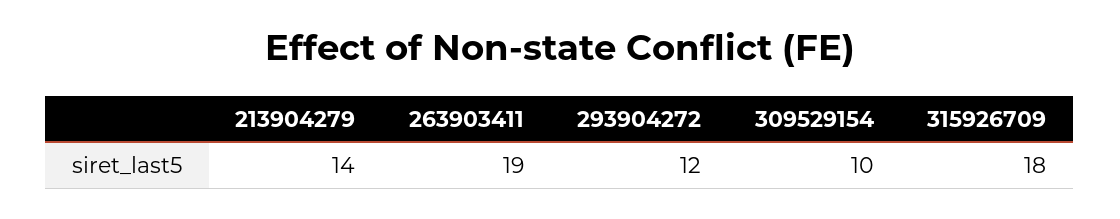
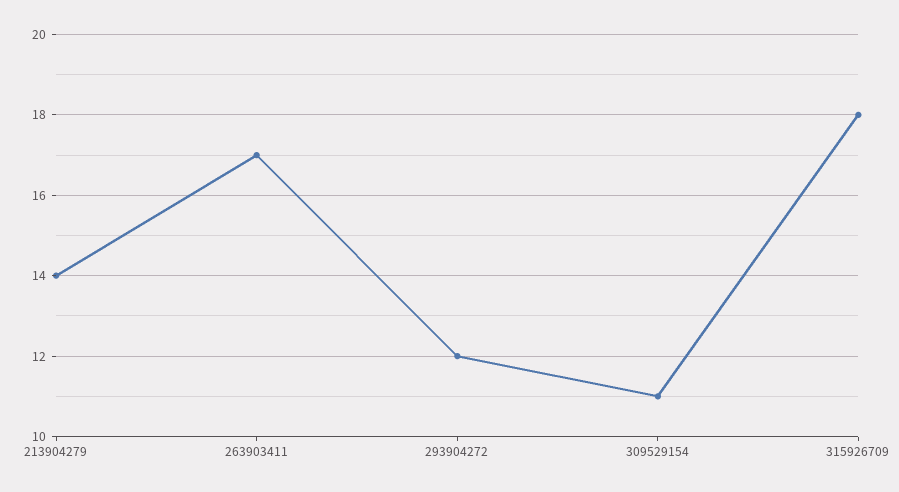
  {
    "213904279": 14,
-   "263903411": 19,
+   "263903411": 17,
    "293904272": 12,
-   "309529154": 10,
+   "309529154": 11,
    "315926709": 18
  }

